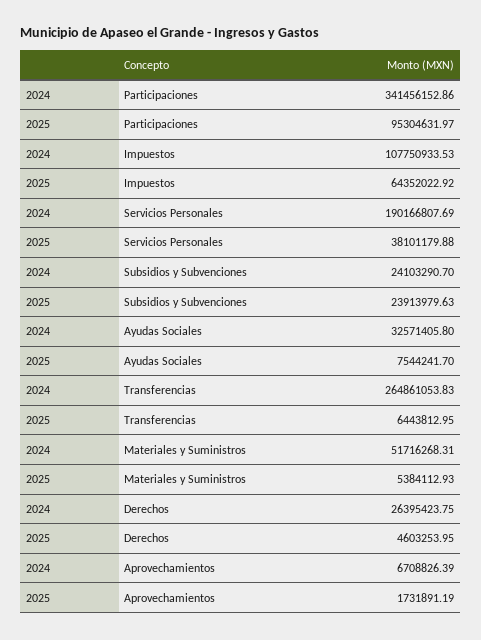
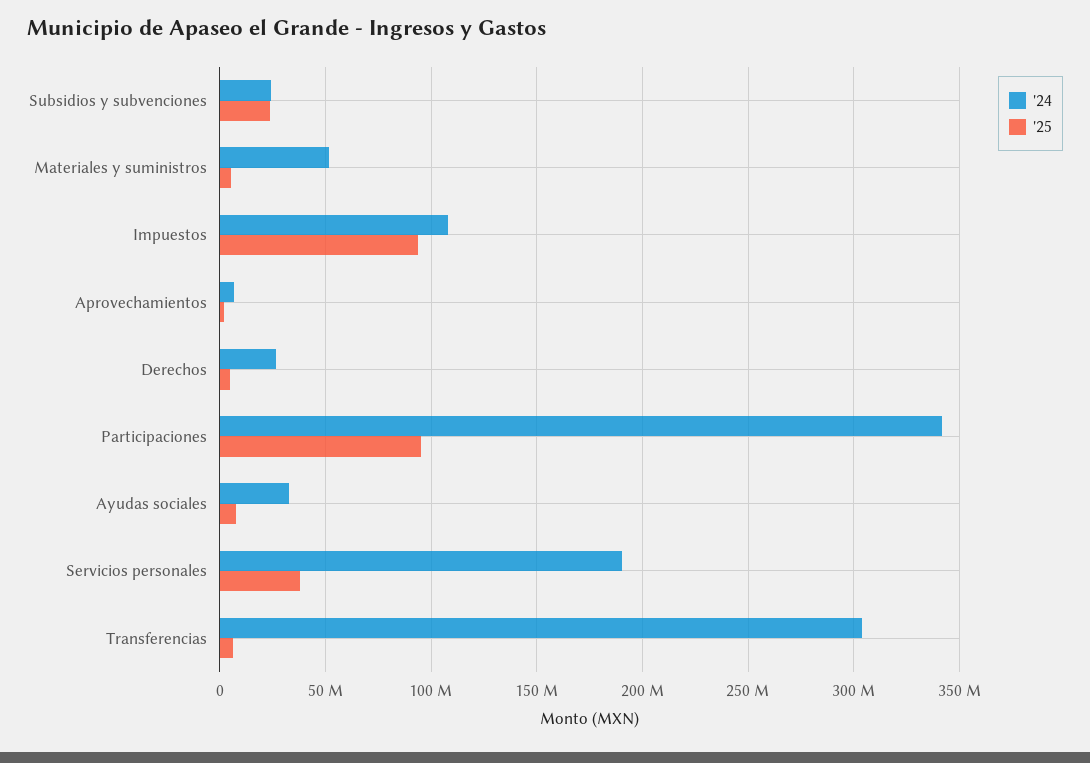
  {
    "2024": {
      "Participaciones": 341456152.86,
      "Impuestos": 107750933.53,
      "Servicios Personales": 190166807.69,
      "Subsidios y Subvenciones": 24103290.7,
      "Ayudas Sociales": 32571405.8,
-     "Transferencias": 264861053.83,
+     "Transferencias": 305000000,
      "Materiales y Suministros": 51716268.31,
      "Derechos": 26395423.75,
      "Aprovechamientos": 6708826.39
    },
    "2025": {
      "Participaciones": 95304631.97,
-     "Impuestos": 64352022.92,
+     "Impuestos": 95000000,
      "Servicios Personales": 38101179.88,
      "Subsidios y Subvenciones": 23913979.63,
      "Ayudas Sociales": 7544241.7,
      "Transferencias": 6443812.95,
      "Materiales y Suministros": 5384112.93,
      "Derechos": 4603253.95,
      "Aprovechamientos": 1731891.19
    }
  }

